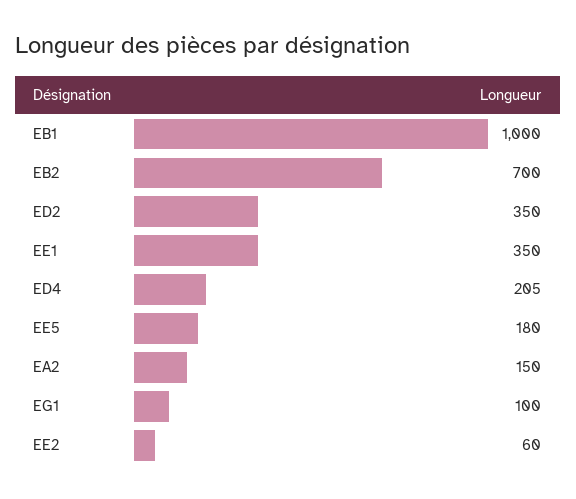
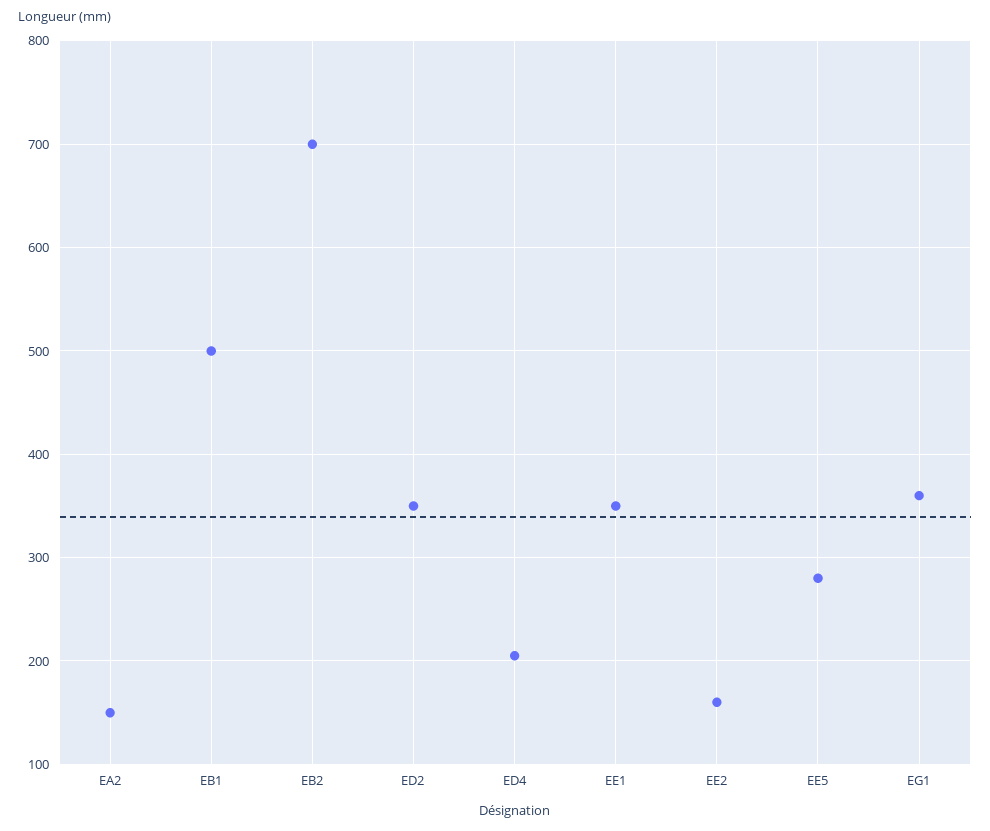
  {
-   "EB1": 1000,
+   "EB1": 500,
    "EB2": 700,
    "ED2": 350,
    "EE1": 350,
    "ED4": 205,
-   "EE5": 180,
+   "EE5": 280,
    "EA2": 150,
-   "EG1": 100,
+   "EG1": 360,
-   "EE2": 60
+   "EE2": 160
  }

